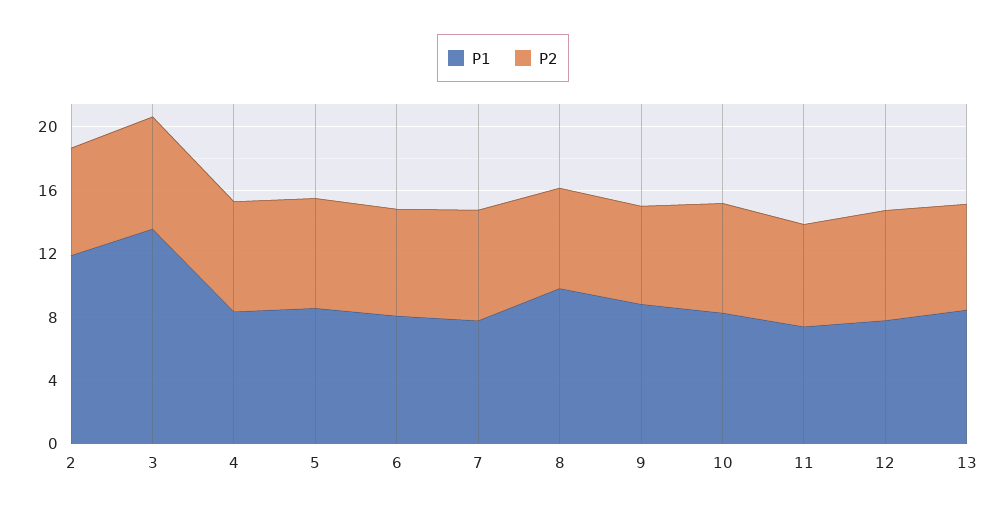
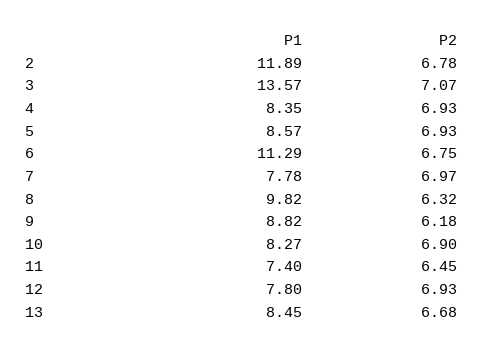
  {
    "P1": {
      "2": 11.89,
      "3": 13.57,
      "4": 8.35,
      "5": 8.57,
-     "6": 8,
+     "6": 11.29,
      "7": 7.78,
      "8": 9.82,
      "9": 8.82,
      "10": 8.27,
      "11": 7.4,
      "12": 7.8,
      "13": 8.45
    },
    "P2": {
      "2": 6.78,
      "3": 7.07,
      "4": 6.93,
      "5": 6.93,
      "6": 6.75,
      "7": 6.97,
      "8": 6.32,
      "9": 6.18,
      "10": 6.9,
      "11": 6.45,
      "12": 6.93,
      "13": 6.68
    }
  }

